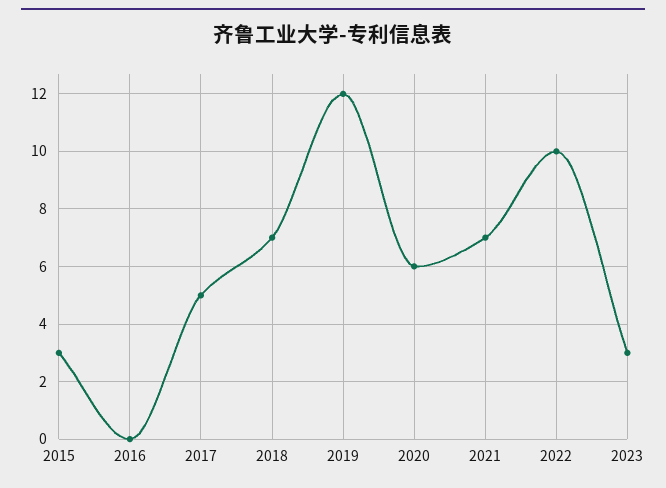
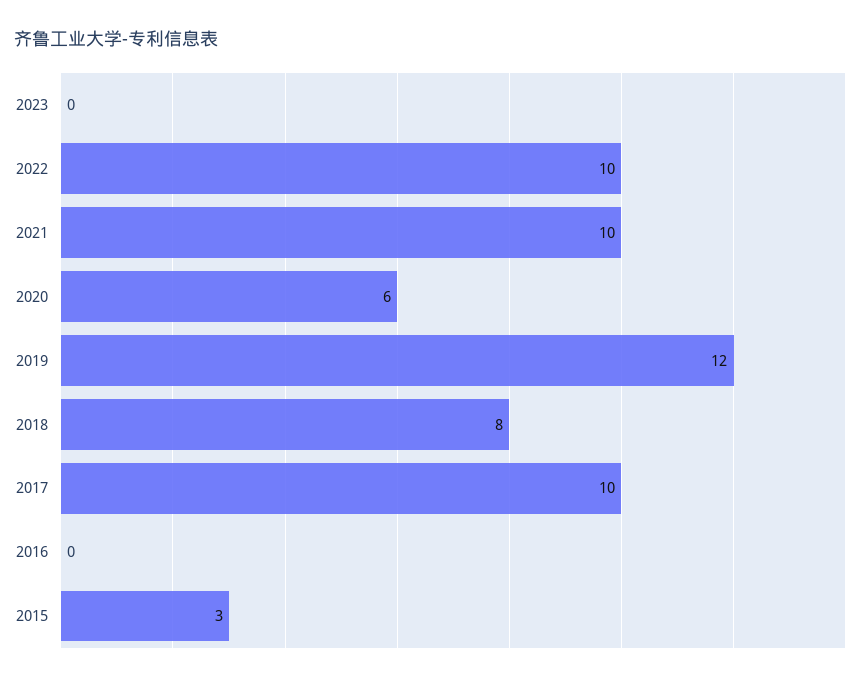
  {
    "2015": 3,
    "2016": 0,
-   "2017": 5,
+   "2017": 10,
-   "2018": 7,
+   "2018": 8,
    "2019": 12,
    "2020": 6,
-   "2021": 7,
+   "2021": 10,
    "2022": 10,
-   "2023": 3
+   "2023": 0
  }

